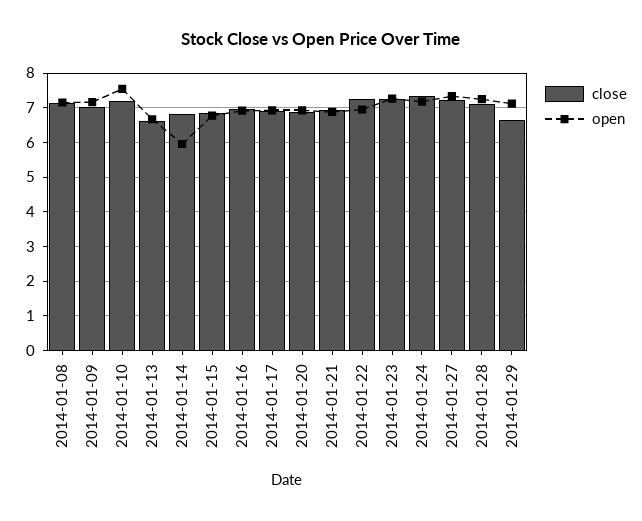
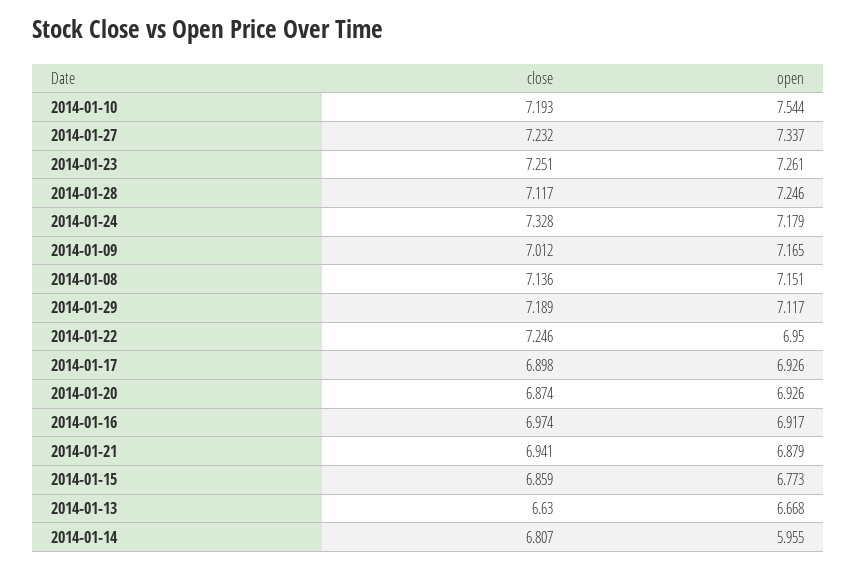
  {
    "close": {
      "2014-01-08": 7.136,
      "2014-01-09": 7.012,
      "2014-01-10": 7.193,
      "2014-01-13": 6.63,
      "2014-01-14": 6.807,
      "2014-01-15": 6.859,
      "2014-01-16": 6.974,
      "2014-01-17": 6.898,
      "2014-01-20": 6.874,
      "2014-01-21": 6.941,
      "2014-01-22": 7.246,
      "2014-01-23": 7.251,
      "2014-01-24": 7.328,
      "2014-01-27": 7.232,
      "2014-01-28": 7.117,
-     "2014-01-29": 6.6
+     "2014-01-29": 7.189
    },
    "open": {
      "2014-01-08": 7.151,
      "2014-01-09": 7.165,
      "2014-01-10": 7.544,
      "2014-01-13": 6.668,
      "2014-01-14": 5.955,
      "2014-01-15": 6.773,
      "2014-01-16": 6.917,
      "2014-01-17": 6.926,
      "2014-01-20": 6.926,
      "2014-01-21": 6.879,
      "2014-01-22": 6.95,
      "2014-01-23": 7.261,
      "2014-01-24": 7.179,
      "2014-01-27": 7.337,
      "2014-01-28": 7.246,
      "2014-01-29": 7.117
    }
  }

